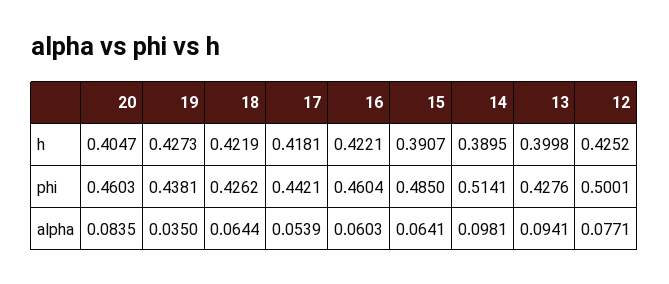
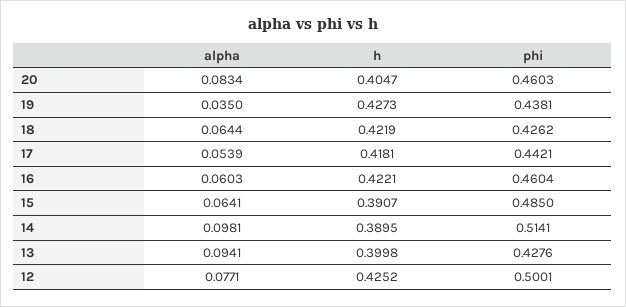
  {
    "20": {
      "h": 0.4047,
      "phi": 0.4603,
-     "alpha": 0.0835
+     "alpha": 0.0834
    },
    "19": {
      "h": 0.4273,
      "phi": 0.4381,
      "alpha": 0.035
    },
    "18": {
      "h": 0.4219,
      "phi": 0.4262,
      "alpha": 0.0644
    },
    "17": {
      "h": 0.4181,
      "phi": 0.4421,
      "alpha": 0.0539
    },
    "16": {
      "h": 0.4221,
      "phi": 0.4604,
      "alpha": 0.0603
    },
    "15": {
      "h": 0.3907,
      "phi": 0.485,
      "alpha": 0.0641
    },
    "14": {
      "h": 0.3895,
      "phi": 0.5141,
      "alpha": 0.0981
    },
    "13": {
      "h": 0.3998,
      "phi": 0.4276,
      "alpha": 0.0941
    },
    "12": {
      "h": 0.4252,
      "phi": 0.5001,
      "alpha": 0.0771
    }
  }

